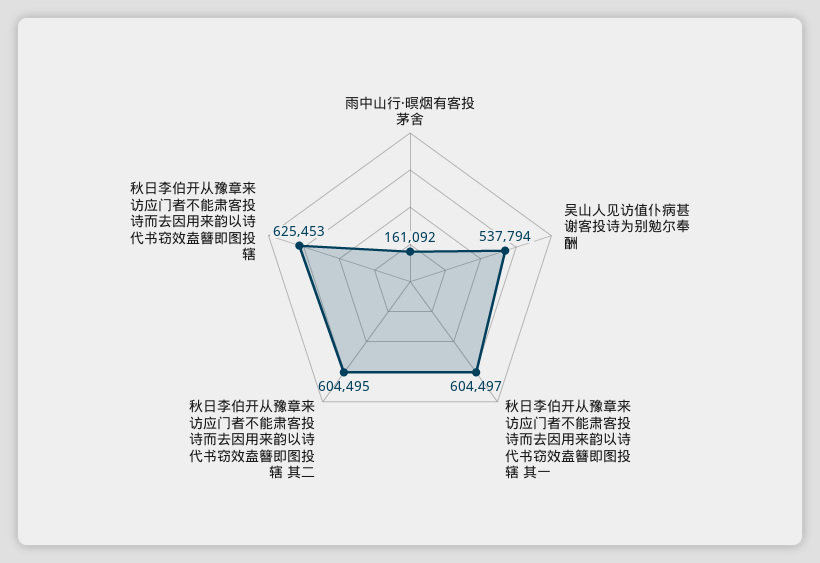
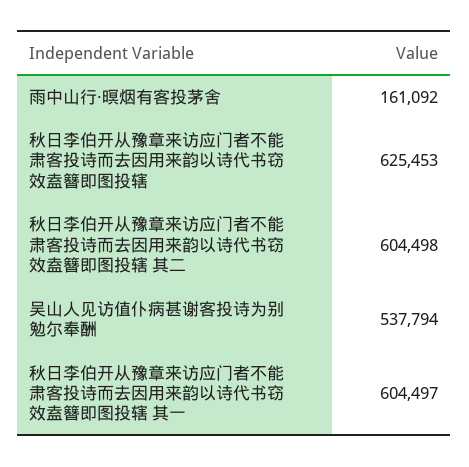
  {
    "雨中山行·暝烟有客投茅舍": 161092,
    "吴山人见访值仆病甚谢客投诗为别勉尔奉酬": 537794,
    "秋日李伯开从豫章来访应门者不能肃客投诗而去因用来韵以诗代书窃效盍簪即图投辖 其一": 604497,
-   "秋日李伯开从豫章来访应门者不能肃客投诗而去因用来韵以诗代书窃效盍簪即图投辖 其二": 604495,
+   "秋日李伯开从豫章来访应门者不能肃客投诗而去因用来韵以诗代书窃效盍簪即图投辖 其二": 604498,
    "秋日李伯开从豫章来访应门者不能肃客投诗而去因用来韵以诗代书窃效盍簪即图投辖": 625453
  }

